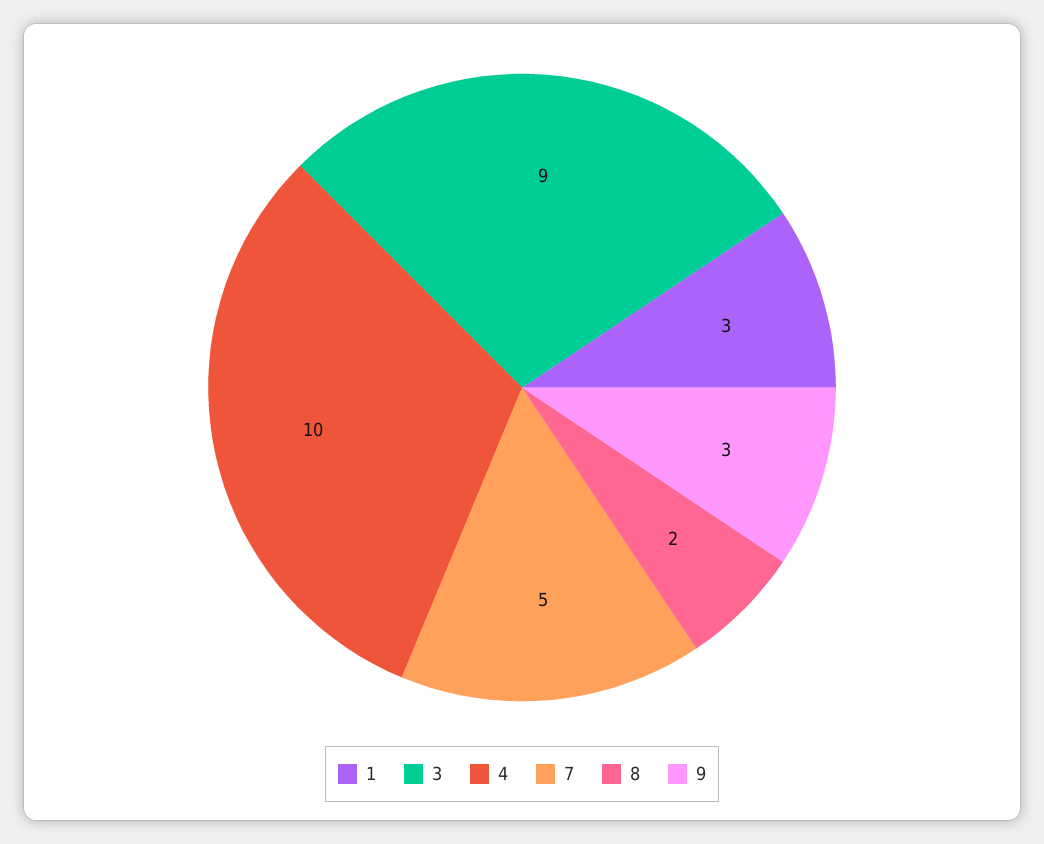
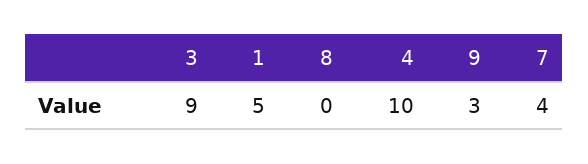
  {
-   "1": 3,
+   "1": 5,
    "3": 9,
    "4": 10,
-   "7": 5,
+   "7": 4,
-   "8": 2,
+   "8": 0,
    "9": 3
  }

